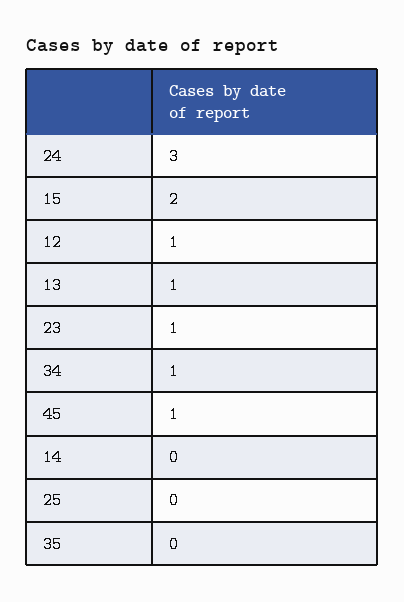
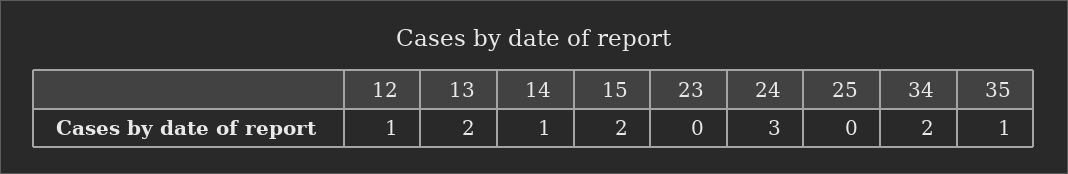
  {
    "24": 3,
    "15": 2,
    "12": 1,
-   "13": 1,
+   "13": 2,
-   "23": 1,
+   "23": 0,
-   "34": 1,
+   "34": 2,
-   "45": 1,
-   "14": 0,
+   "14": 1,
    "25": 0,
-   "35": 0
+   "35": 1
  }

